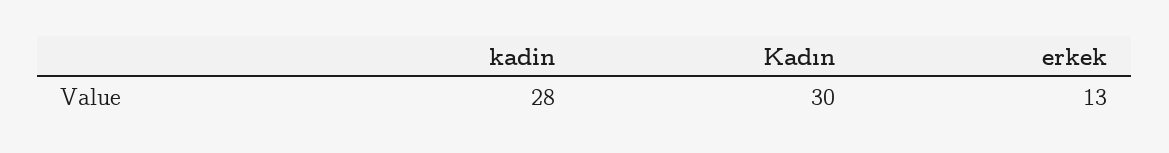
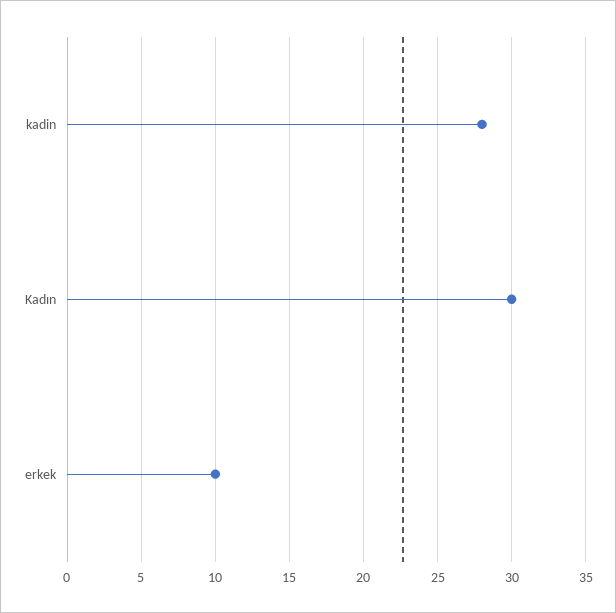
  {
    "kadin": 28,
    "Kadın": 30,
-   "erkek": 13
+   "erkek": 10
  }

